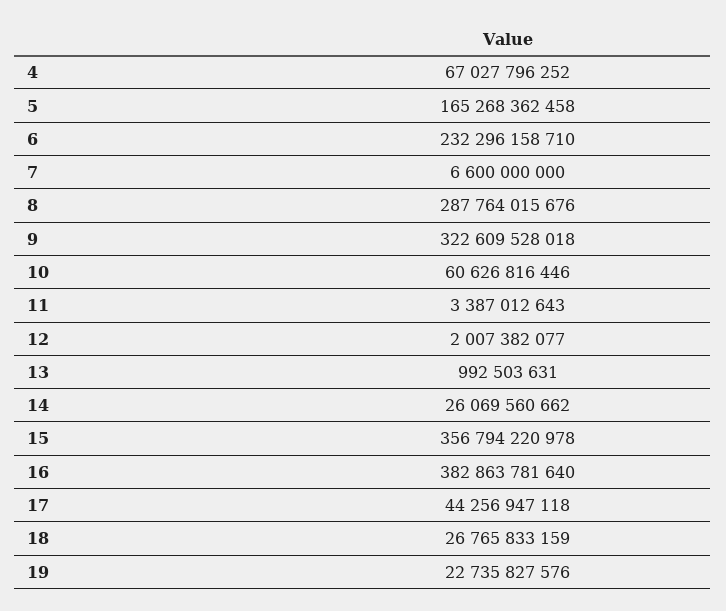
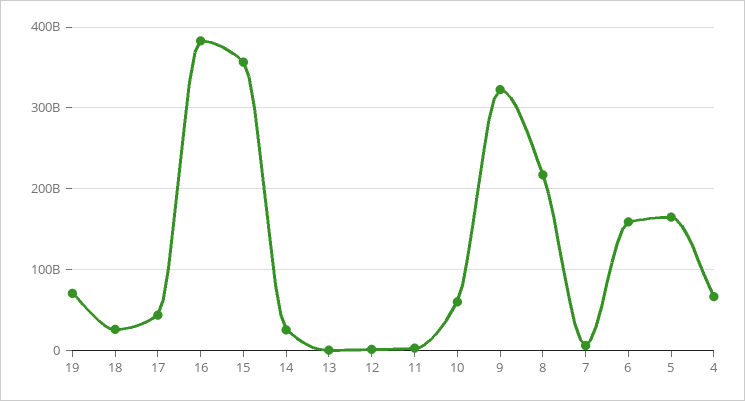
  {
    "4": 67027796252,
    "5": 165268362458,
-   "6": 232296158710,
+   "6": 160000000000,
    "7": 6600000000,
-   "8": 287764015676,
+   "8": 220000000000,
    "9": 322609528018,
    "10": 60626816446,
    "11": 3387012643,
    "12": 2007382077,
    "13": 992503631,
    "14": 26069560662,
    "15": 356794220978,
    "16": 382863781640,
    "17": 44256947118,
    "18": 26765833159,
-   "19": 22735827576
+   "19": 70000000000
  }

